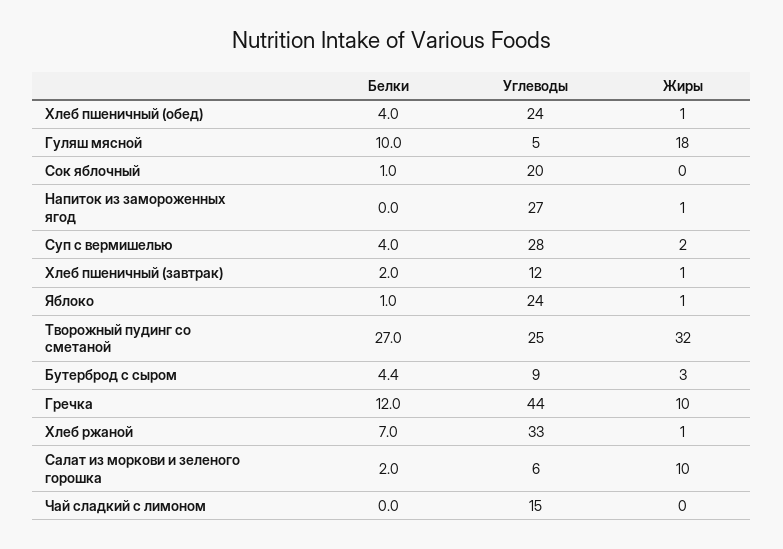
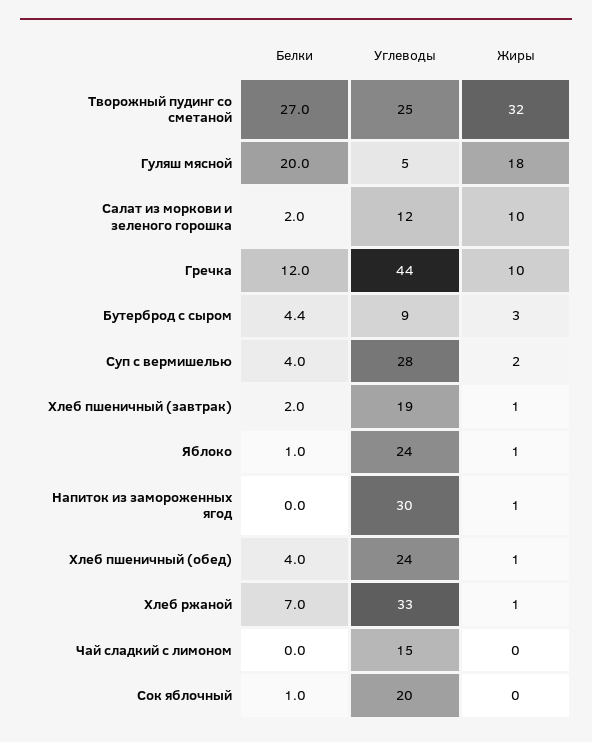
  {
    "Белки": {
      "Хлеб пшеничный (обед)": 4,
-     "Гуляш мясной": 10,
+     "Гуляш мясной": 20,
      "Сок яблочный": 1,
      "Напиток из замороженных ягод": 0,
      "Суп с вермишелью": 4,
      "Хлеб пшеничный (завтрак)": 2,
      "Яблоко": 1,
      "Творожный пудинг со сметаной": 27,
      "Бутерброд с сыром": 4.4,
      "Гречка": 12,
      "Хлеб ржаной": 7,
      "Салат из моркови и зеленого горошка": 2,
      "Чай сладкий с лимоном": 0
    },
    "Углеводы": {
      "Хлеб пшеничный (обед)": 24,
      "Гуляш мясной": 5,
      "Сок яблочный": 20,
-     "Напиток из замороженных ягод": 27,
+     "Напиток из замороженных ягод": 30,
      "Суп с вермишелью": 28,
-     "Хлеб пшеничный (завтрак)": 12,
+     "Хлеб пшеничный (завтрак)": 19,
      "Яблоко": 24,
      "Творожный пудинг со сметаной": 25,
      "Бутерброд с сыром": 9,
      "Гречка": 44,
      "Хлеб ржаной": 33,
-     "Салат из моркови и зеленого горошка": 6,
+     "Салат из моркови и зеленого горошка": 12,
      "Чай сладкий с лимоном": 15
    },
    "Жиры": {
      "Хлеб пшеничный (обед)": 1,
      "Гуляш мясной": 18,
      "Сок яблочный": 0,
      "Напиток из замороженных ягод": 1,
      "Суп с вермишелью": 2,
      "Хлеб пшеничный (завтрак)": 1,
      "Яблоко": 1,
      "Творожный пудинг со сметаной": 32,
      "Бутерброд с сыром": 3,
      "Гречка": 10,
      "Хлеб ржаной": 1,
      "Салат из моркови и зеленого горошка": 10,
      "Чай сладкий с лимоном": 0
    }
  }

